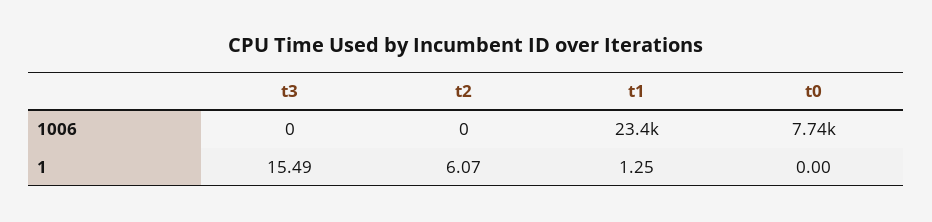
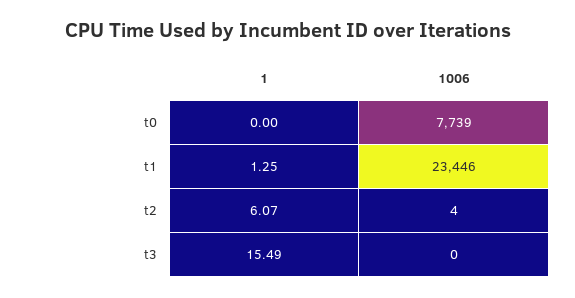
  {
    "t3": {
      "1006": 0,
      "1": 15.49
    },
    "t2": {
-     "1006": 0,
+     "1006": 4,
      "1": 6.07
    },
    "t1": {
      "1006": 23446,
      "1": 1.25
    },
    "t0": {
      "1006": 7739,
      "1": 0
    }
  }

